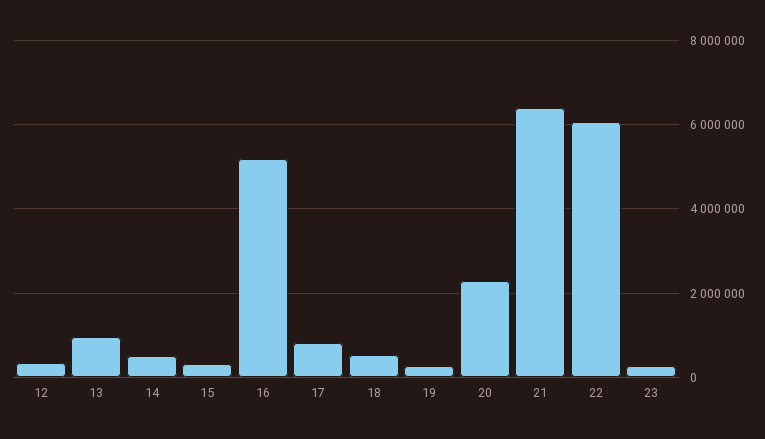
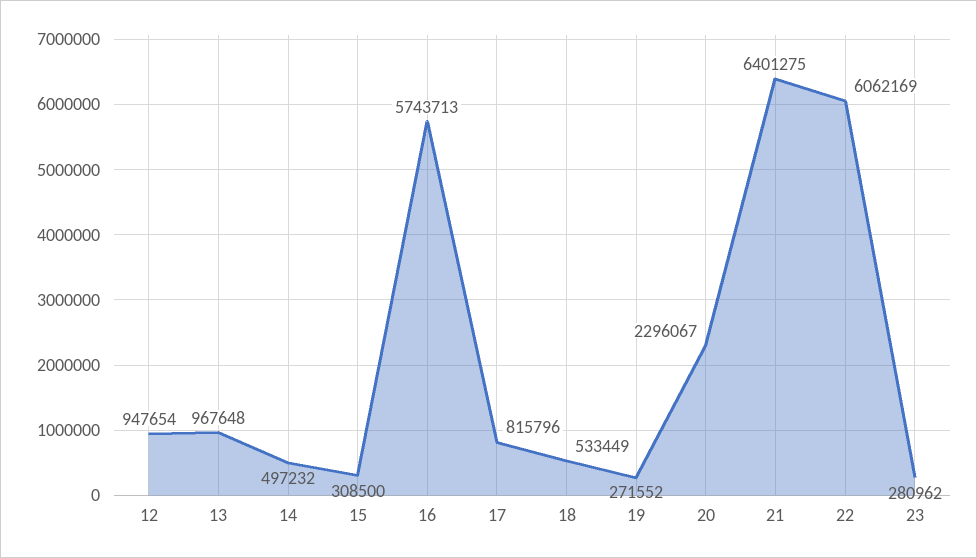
  {
-   "12": 400000,
+   "12": 947654,
    "13": 967648,
    "14": 497232,
    "15": 308500,
-   "16": 5200000,
+   "16": 5743713,
    "17": 815796,
    "18": 533449,
    "19": 271552,
    "20": 2296067,
    "21": 6401275,
    "22": 6062169,
    "23": 280962
  }

